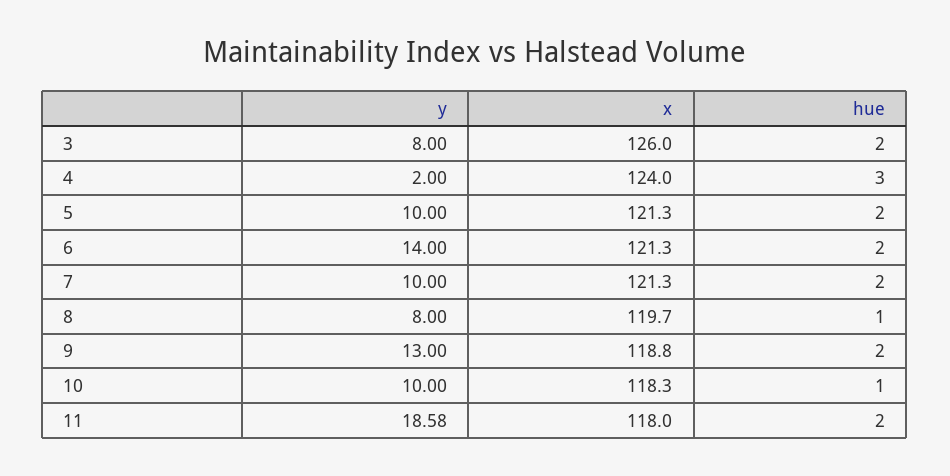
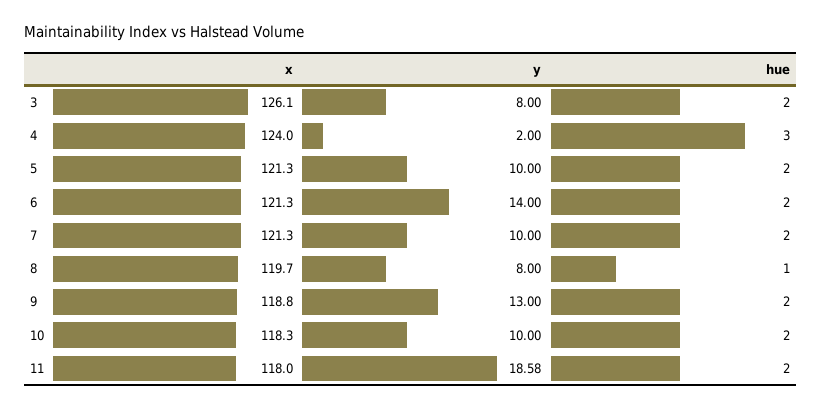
  {
    "y": {
      "3": 8,
      "4": 2,
      "5": 10,
      "6": 14,
      "7": 10,
      "8": 8,
      "9": 13,
      "10": 10,
      "11": 18.58
    },
    "x": {
-     "3": 126,
+     "3": 126.1,
      "4": 124,
      "5": 121.3,
      "6": 121.3,
      "7": 121.3,
      "8": 119.7,
      "9": 118.8,
      "10": 118.3,
      "11": 118
    },
    "hue": {
      "3": 2,
      "4": 3,
      "5": 2,
      "6": 2,
      "7": 2,
      "8": 1,
      "9": 2,
-     "10": 1,
+     "10": 2,
      "11": 2
    }
  }

